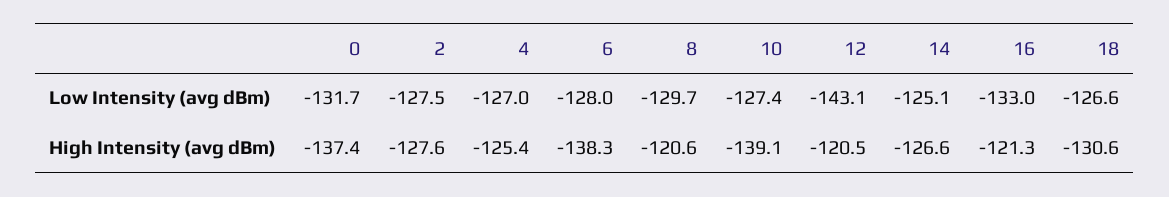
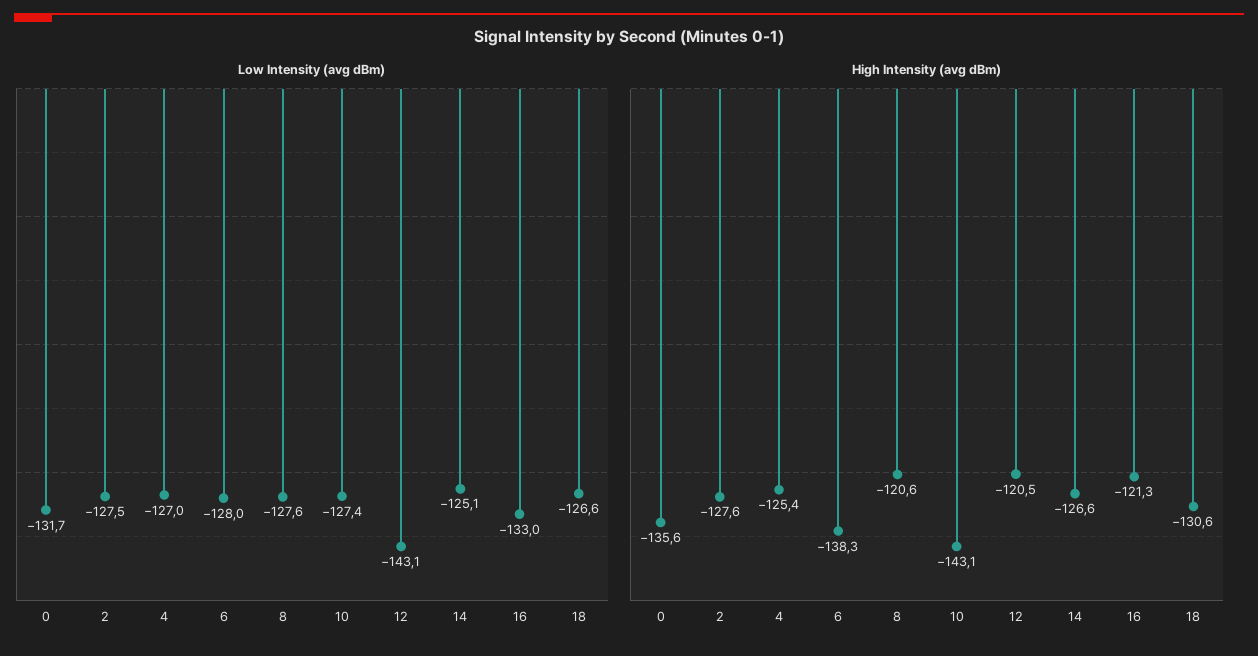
  {
    "Low Intensity (avg dBm)": {
      "0": -131.7,
      "2": -127.5,
      "4": -127,
      "6": -128,
-     "8": -129.7,
+     "8": -127.6,
      "10": -127.4,
      "12": -143.1,
      "14": -125.1,
      "16": -133,
      "18": -126.6
    },
    "High Intensity (avg dBm)": {
-     "0": -137.4,
+     "0": -135.6,
      "2": -127.6,
      "4": -125.4,
      "6": -138.3,
      "8": -120.6,
-     "10": -139.1,
+     "10": -143.1,
      "12": -120.5,
      "14": -126.6,
      "16": -121.3,
      "18": -130.6
    }
  }

